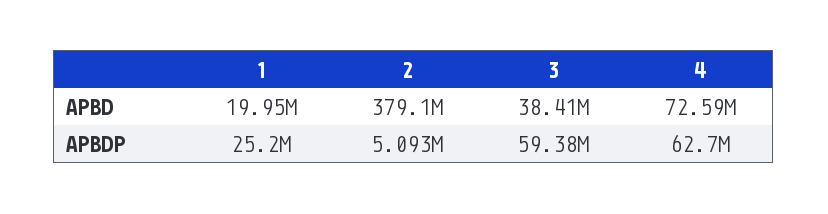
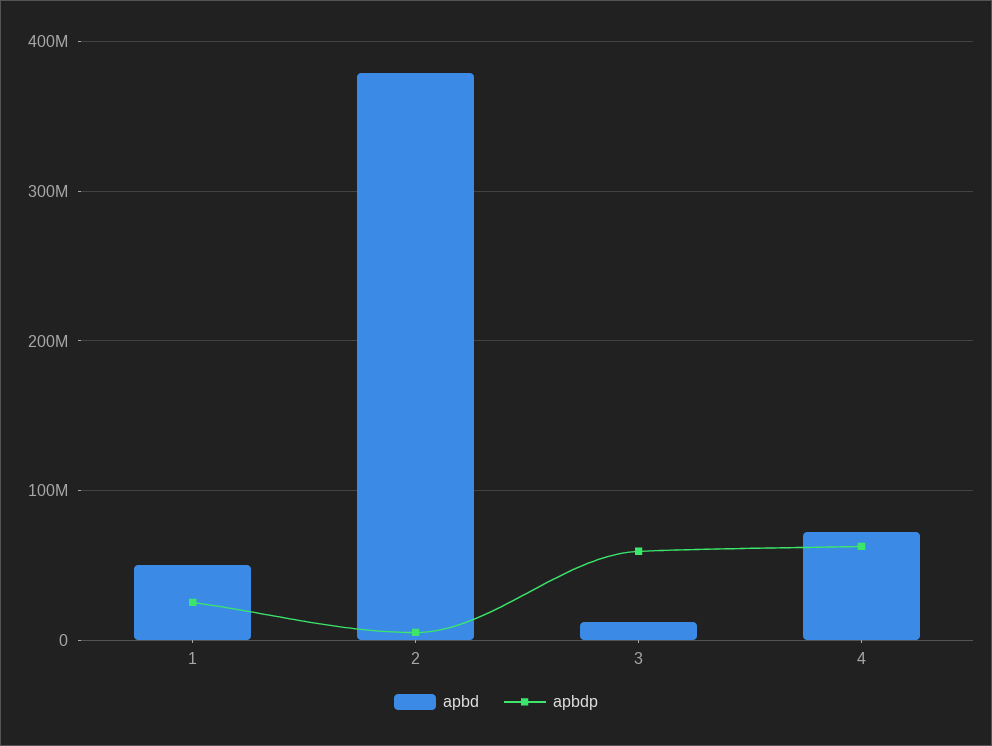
  {
    "APBD": {
-     "1": 19950000,
+     "1": 50000000,
      "2": 379100000,
-     "3": 38410000,
+     "3": 10000000,
      "4": 72590000
    },
    "APBDP": {
      "1": 25200000,
      "2": 5093000,
      "3": 59380000,
      "4": 62700000
    }
  }

